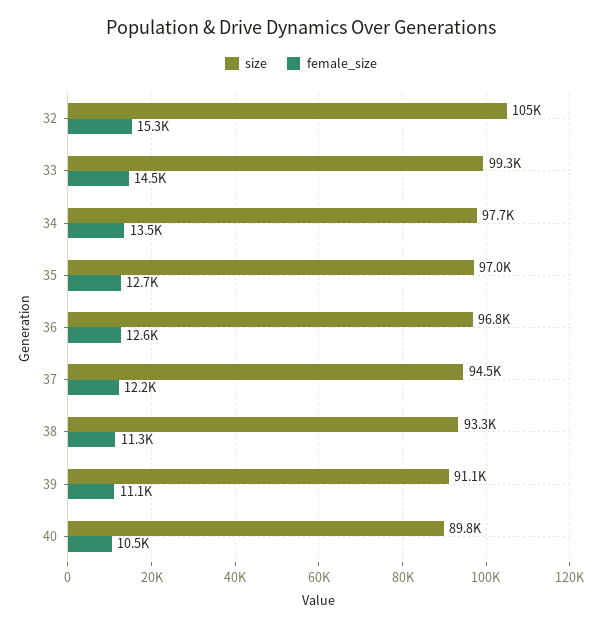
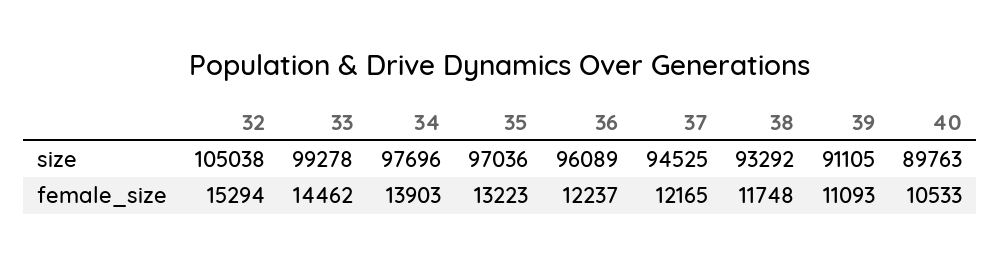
  {
    "size": {
      "32": 105038,
      "33": 99278,
      "34": 97696,
      "35": 97036,
-     "36": 96800,
+     "36": 96089,
      "37": 94525,
      "38": 93292,
      "39": 91105,
      "40": 89763
    },
    "female_size": {
      "32": 15294,
      "33": 14462,
-     "34": 13500,
+     "34": 13903,
-     "35": 12700,
+     "35": 13223,
-     "36": 12600,
+     "36": 12237,
      "37": 12165,
-     "38": 11300,
+     "38": 11748,
      "39": 11093,
      "40": 10533
    }
  }

